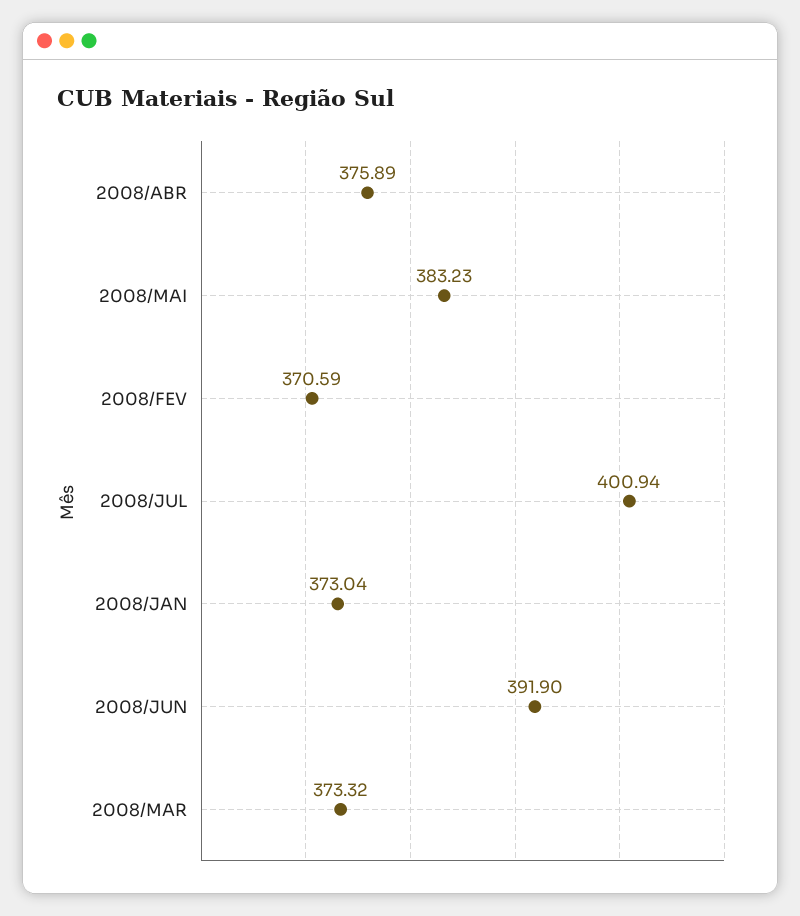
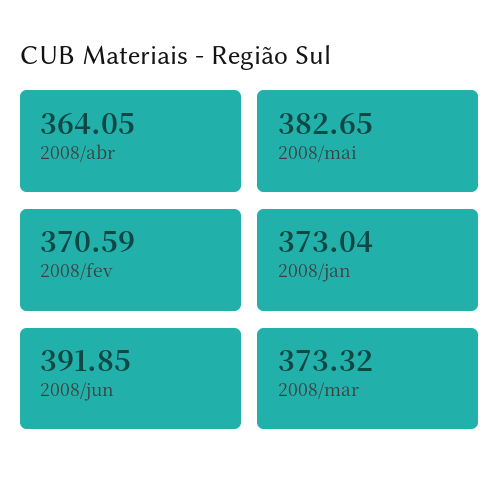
  {
-   "2008/ABR": 375.89,
+   "2008/ABR": 364.05,
-   "2008/MAI": 383.23,
+   "2008/MAI": 382.65,
    "2008/FEV": 370.59,
-   "2008/JUL": 400.94,
    "2008/JAN": 373.04,
-   "2008/JUN": 391.9,
+   "2008/JUN": 391.85,
    "2008/MAR": 373.32
  }

